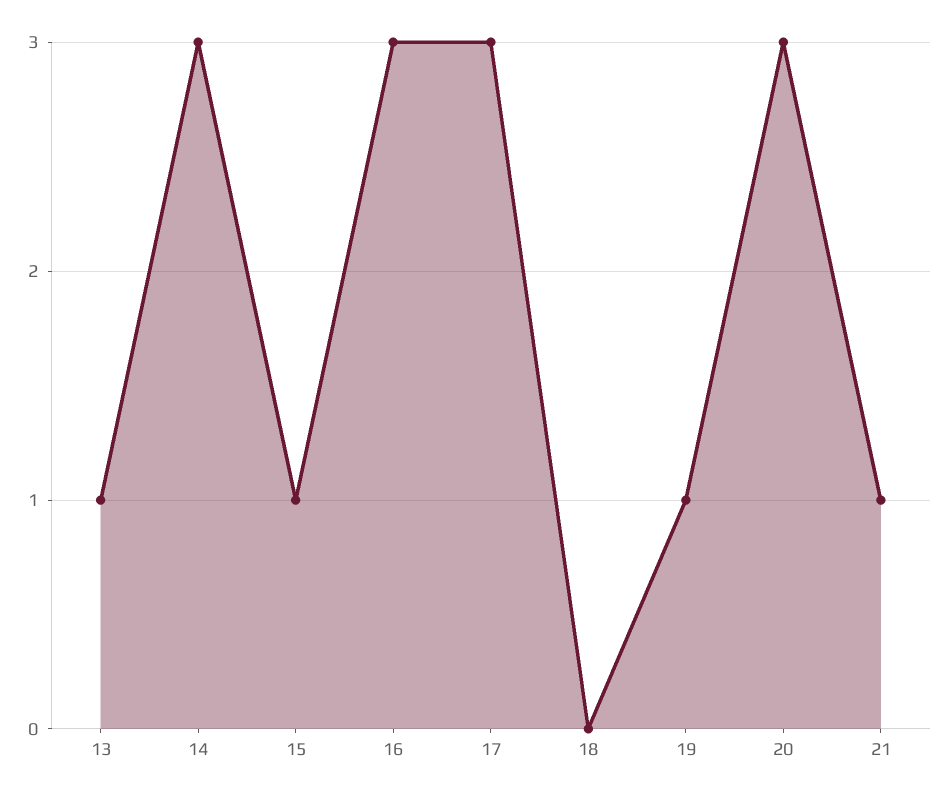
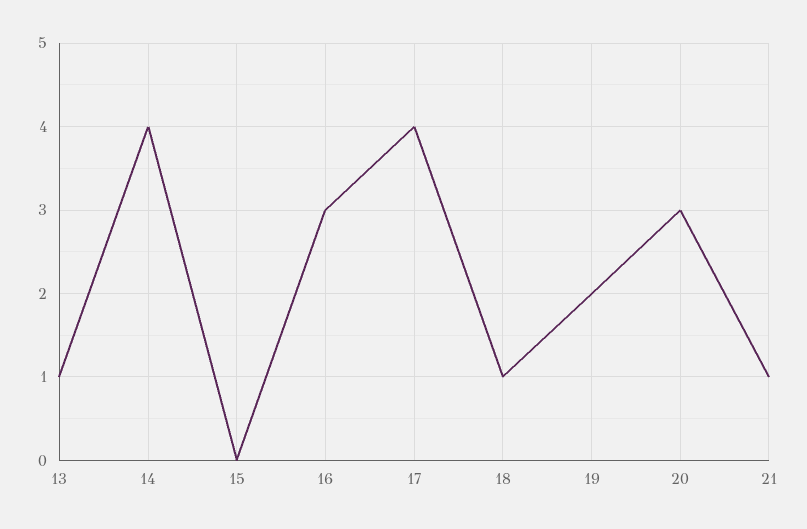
  {
    "13": 1,
-   "14": 3,
+   "14": 4,
-   "15": 1,
+   "15": 0,
    "16": 3,
-   "17": 3,
+   "17": 4,
-   "18": 0,
+   "18": 1,
-   "19": 1,
+   "19": 2,
    "20": 3,
    "21": 1
  }

